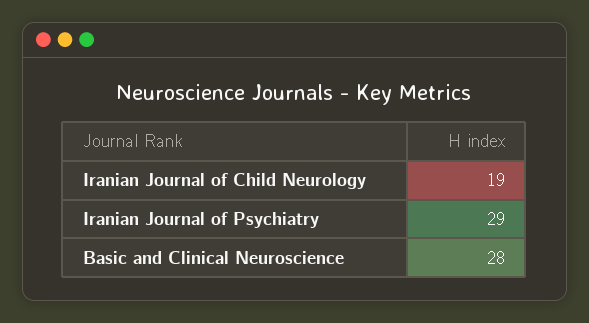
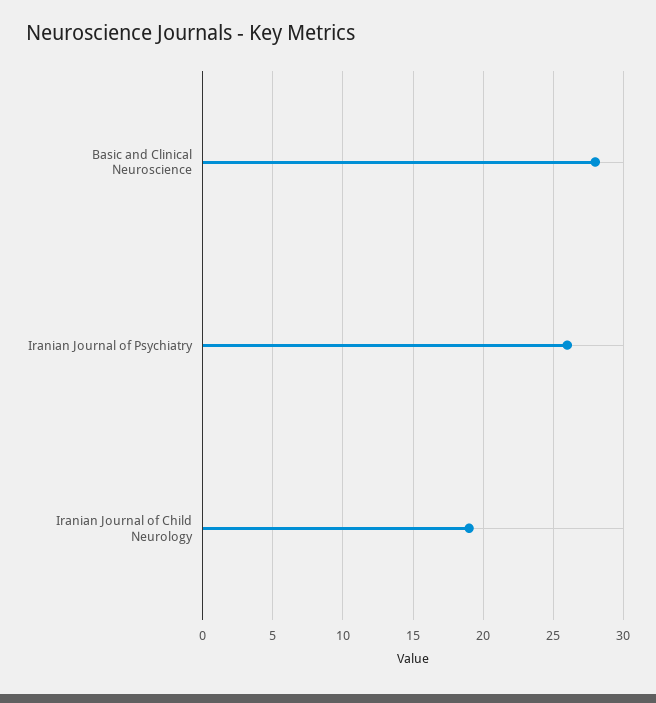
  {
    "Iranian Journal of Child Neurology": 19,
-   "Iranian Journal of Psychiatry": 29,
+   "Iranian Journal of Psychiatry": 26,
    "Basic and Clinical Neuroscience": 28
  }

